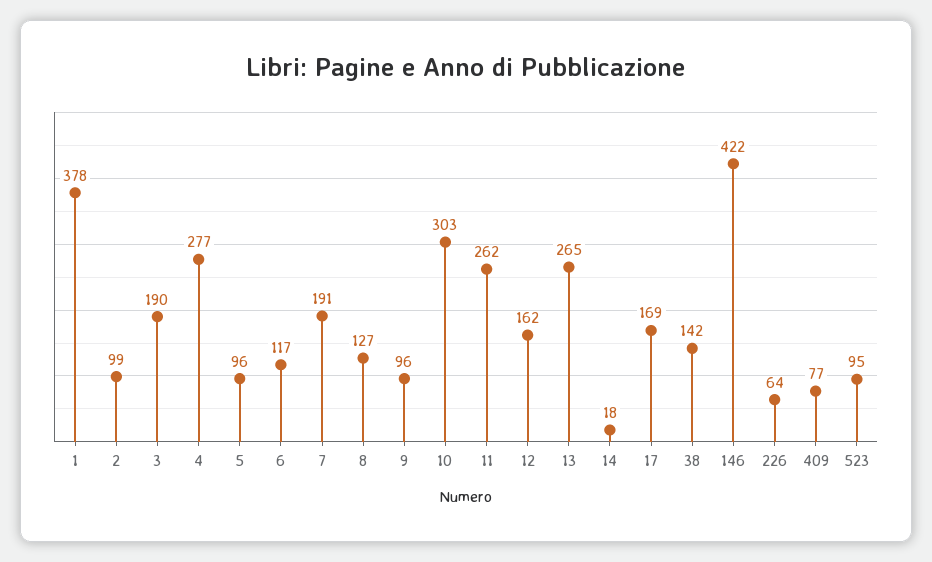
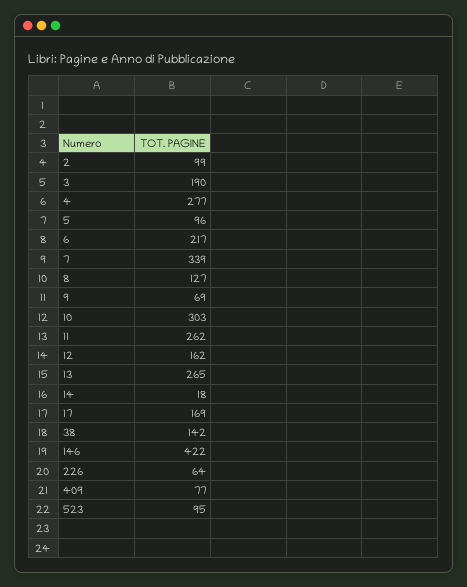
  {
-   "1": 378,
    "2": 99,
    "3": 190,
    "4": 277,
    "5": 96,
-   "6": 117,
+   "6": 217,
-   "7": 191,
+   "7": 339,
    "8": 127,
-   "9": 96,
+   "9": 69,
    "10": 303,
    "11": 262,
    "12": 162,
    "13": 265,
    "14": 18,
    "17": 169,
    "38": 142,
    "146": 422,
    "226": 64,
    "409": 77,
    "523": 95
  }

